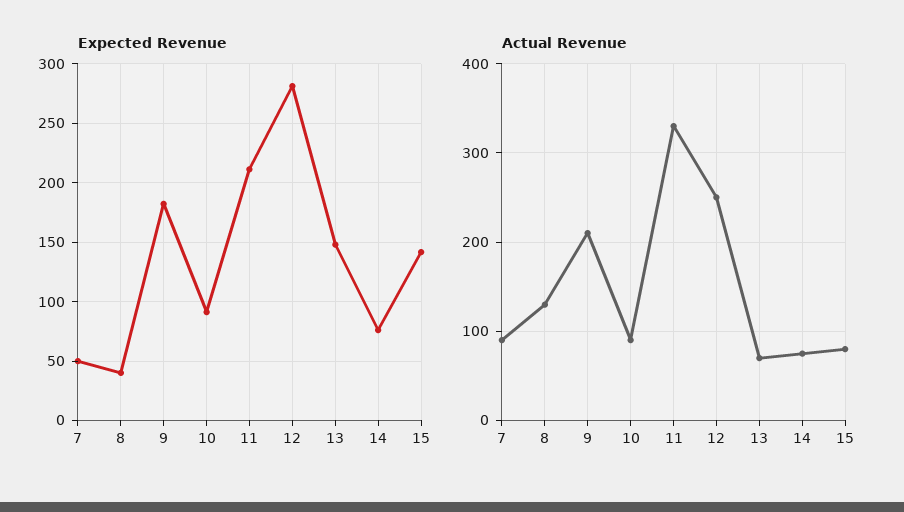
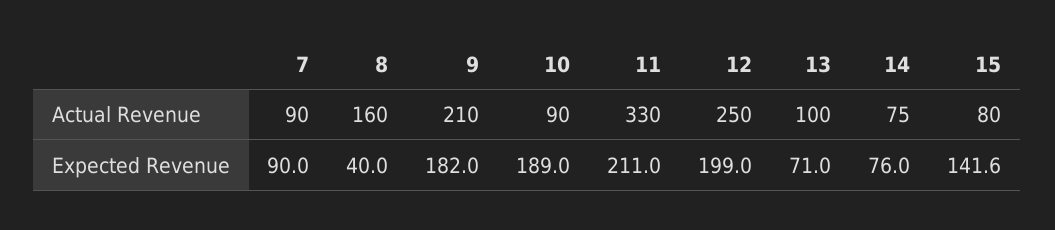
  {
    "Expected Revenue": {
-     "7": 50,
+     "7": 90,
      "8": 40,
      "9": 182,
-     "10": 90,
+     "10": 189,
      "11": 211,
-     "12": 280,
+     "12": 199,
-     "13": 150,
+     "13": 71,
      "14": 76,
      "15": 141.6
    },
    "Actual Revenue": {
      "7": 90,
-     "8": 130,
+     "8": 160,
      "9": 210,
      "10": 90,
      "11": 330,
      "12": 250,
-     "13": 70,
+     "13": 100,
      "14": 75,
      "15": 80
    }
  }

